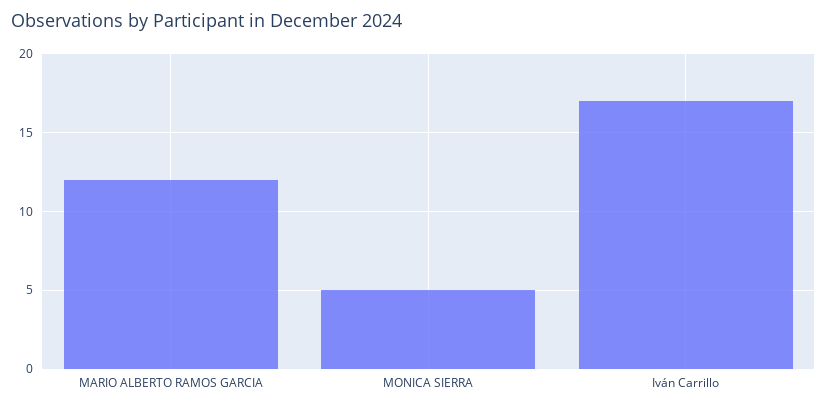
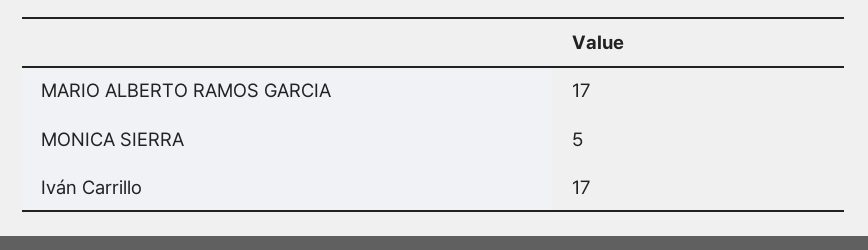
  {
-   "MARIO ALBERTO RAMOS GARCIA": 12,
+   "MARIO ALBERTO RAMOS GARCIA": 17,
    "MONICA SIERRA": 5,
    "Iván Carrillo": 17
  }

